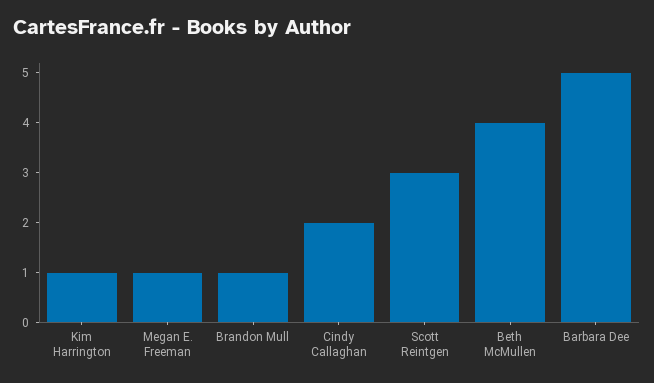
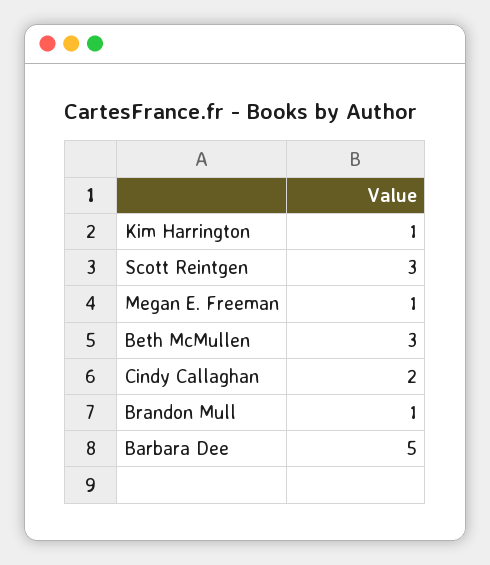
  {
    "Kim Harrington": 1,
    "Megan E. Freeman": 1,
    "Brandon Mull": 1,
    "Cindy Callaghan": 2,
    "Scott Reintgen": 3,
-   "Beth McMullen": 4,
+   "Beth McMullen": 3,
    "Barbara Dee": 5
  }

